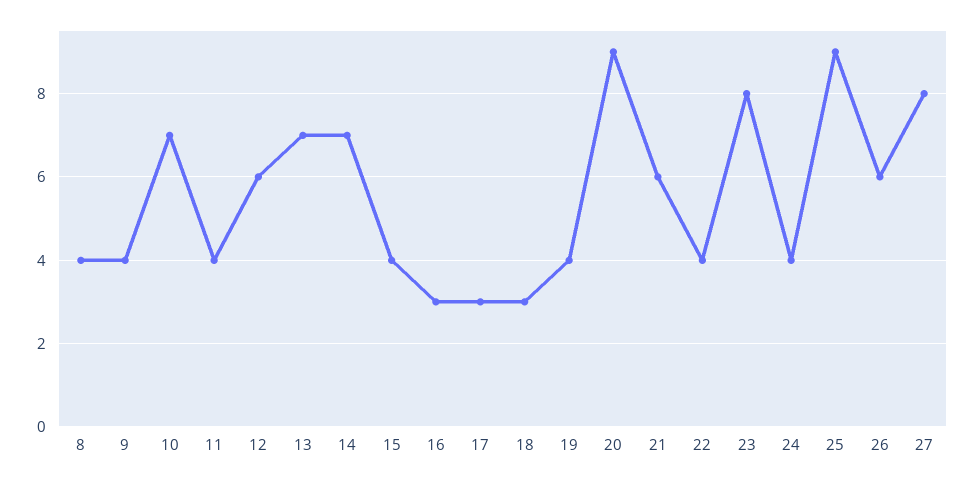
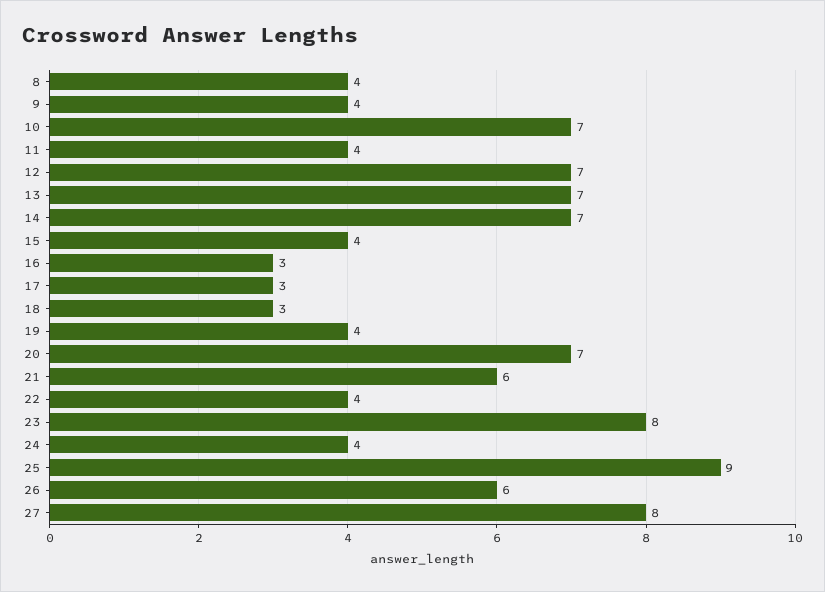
  {
    "8": 4,
    "9": 4,
    "10": 7,
    "11": 4,
-   "12": 6,
+   "12": 7,
    "13": 7,
    "14": 7,
    "15": 4,
    "16": 3,
    "17": 3,
    "18": 3,
    "19": 4,
-   "20": 9,
+   "20": 7,
    "21": 6,
    "22": 4,
    "23": 8,
    "24": 4,
    "25": 9,
    "26": 6,
    "27": 8
  }

